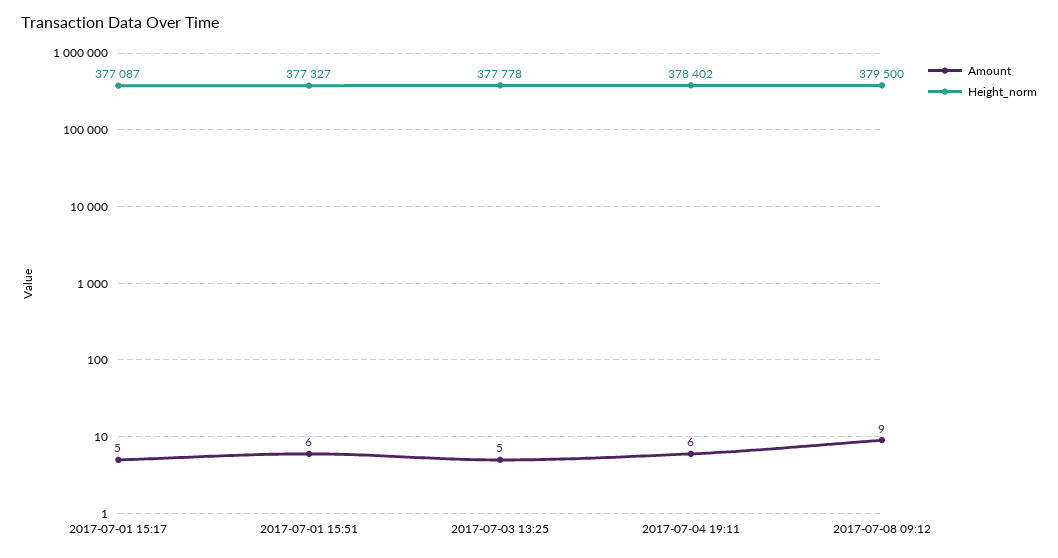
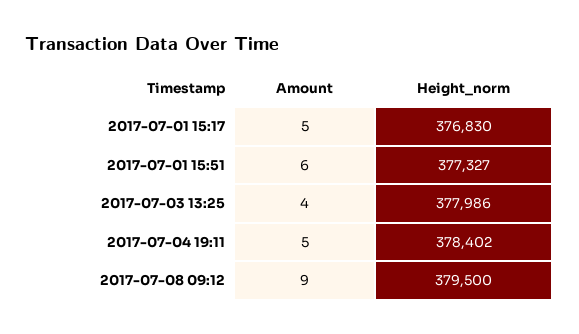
  {
    "Amount": {
      "2017-07-01 15:17": 5,
      "2017-07-01 15:51": 6,
-     "2017-07-03 13:25": 5,
+     "2017-07-03 13:25": 4,
-     "2017-07-04 19:11": 6,
+     "2017-07-04 19:11": 5,
      "2017-07-08 09:12": 9
    },
    "Height_norm": {
-     "2017-07-01 15:17": 377087,
+     "2017-07-01 15:17": 376830,
      "2017-07-01 15:51": 377327,
-     "2017-07-03 13:25": 377778,
+     "2017-07-03 13:25": 377986,
      "2017-07-04 19:11": 378402,
      "2017-07-08 09:12": 379500
    }
  }

